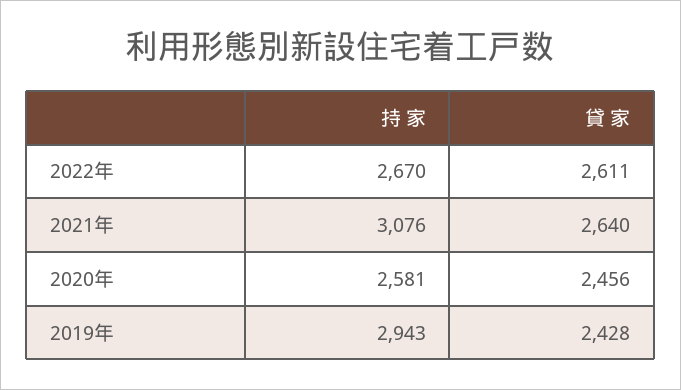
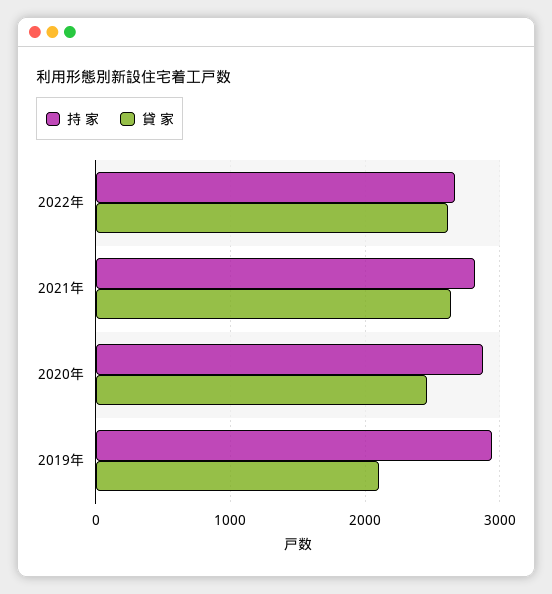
  {
    "持 家": {
      "2022年": 2670,
-     "2021年": 3076,
+     "2021年": 2800,
-     "2020年": 2581,
+     "2020年": 2900,
      "2019年": 2943
    },
    "貸 家": {
      "2022年": 2611,
      "2021年": 2640,
      "2020年": 2456,
-     "2019年": 2428
+     "2019年": 2100
    }
  }

